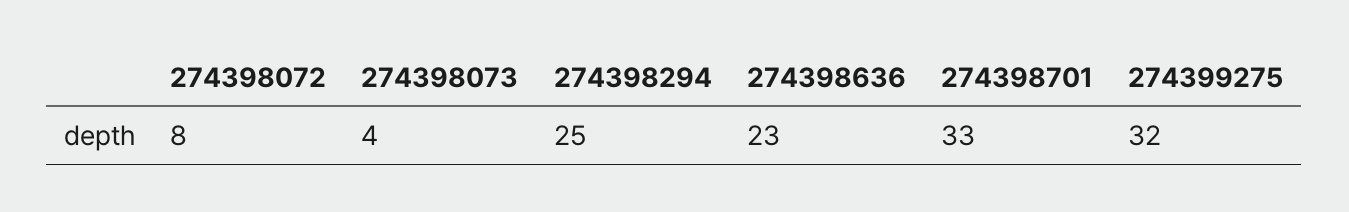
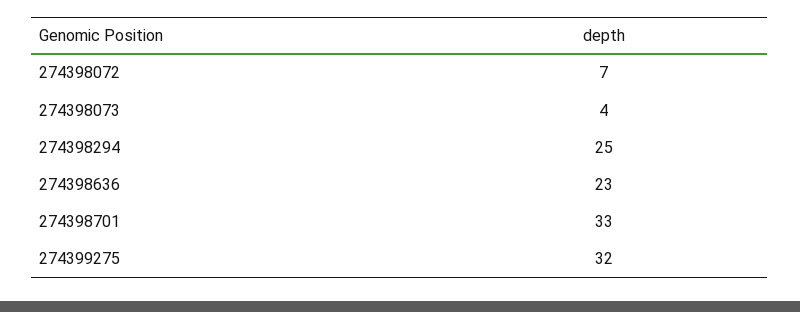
  {
-   "274398072": 8,
+   "274398072": 7,
    "274398073": 4,
    "274398294": 25,
    "274398636": 23,
    "274398701": 33,
    "274399275": 32
  }

